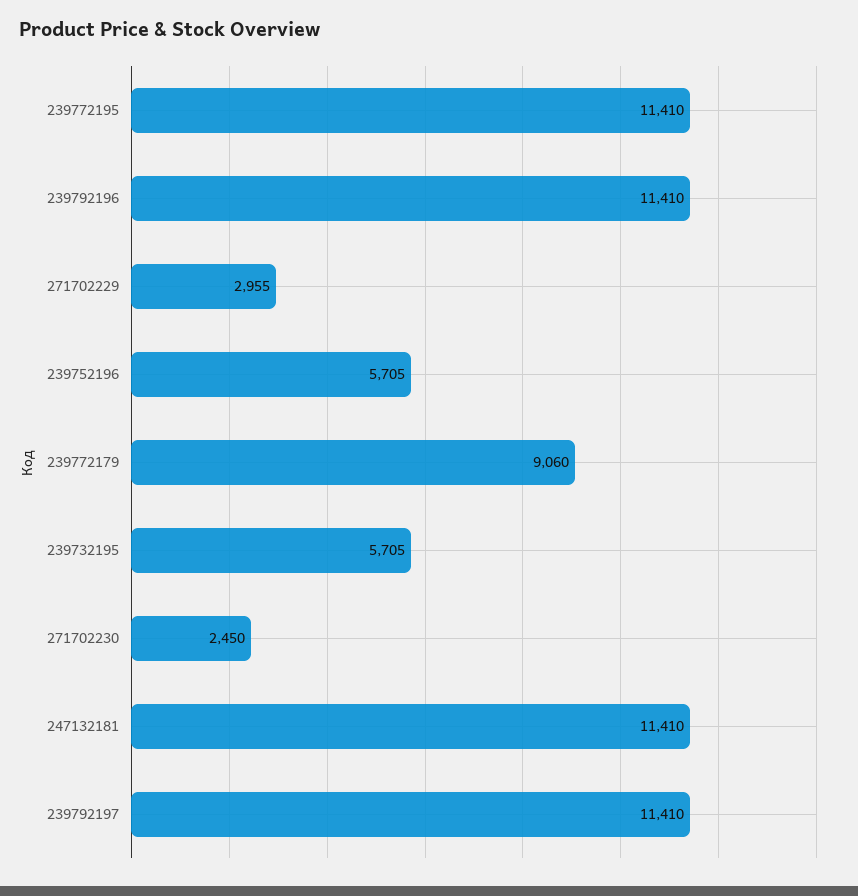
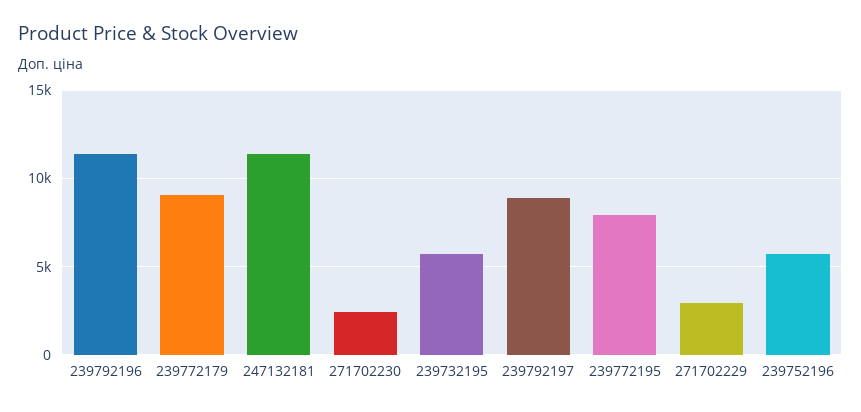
  {
-   "239772195": 11410,
+   "239772195": 8000,
    "239792196": 11410,
    "271702229": 2955,
    "239752196": 5705,
    "239772179": 9060,
    "239732195": 5705,
    "271702230": 2450,
    "247132181": 11410,
-   "239792197": 11410
+   "239792197": 9000
  }

